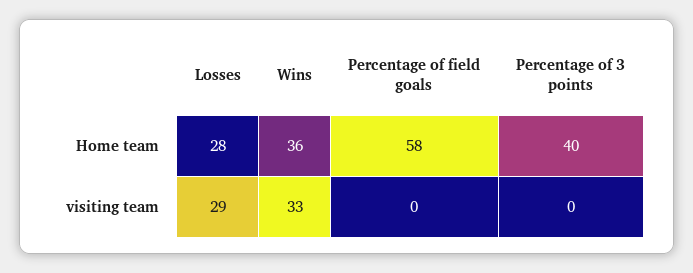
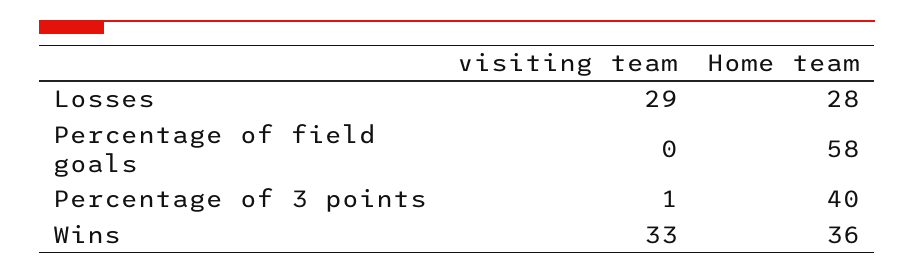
  {
    "Losses": {
      "Home team": 28,
      "visiting team": 29
    },
    "Wins": {
      "Home team": 36,
      "visiting team": 33
    },
    "Percentage of field goals": {
      "Home team": 58,
      "visiting team": 0
    },
    "Percentage of 3 points": {
      "Home team": 40,
-     "visiting team": 0
+     "visiting team": 1
    }
  }

